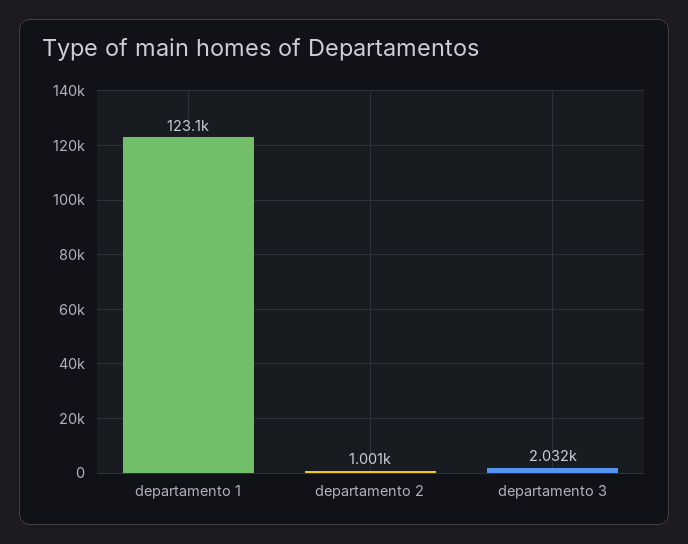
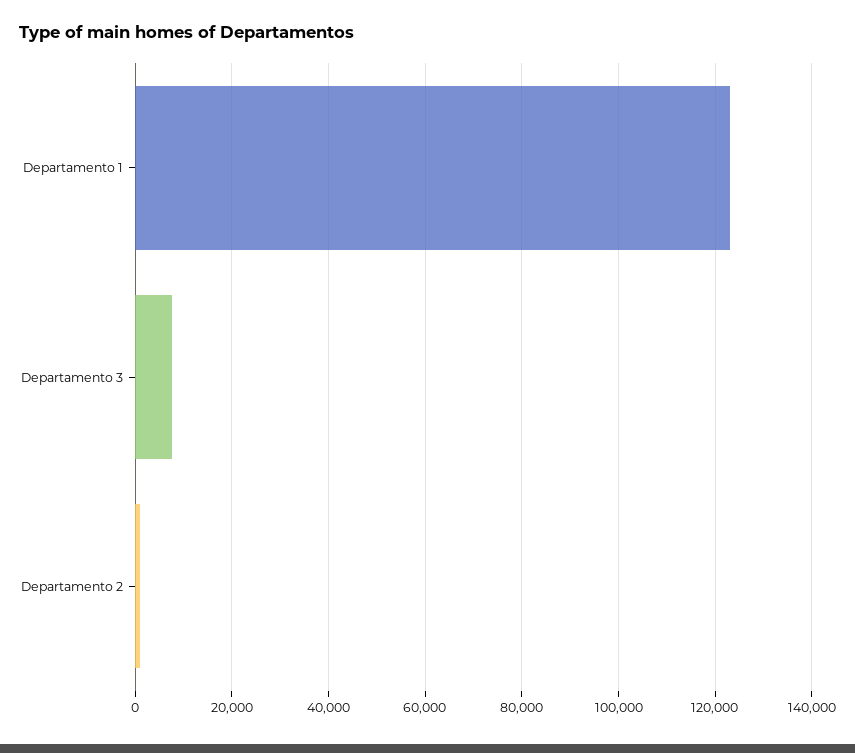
  {
    "departamento 1": 123100,
    "departamento 2": 1001,
-   "departamento 3": 2032
+   "departamento 3": 8000
  }

